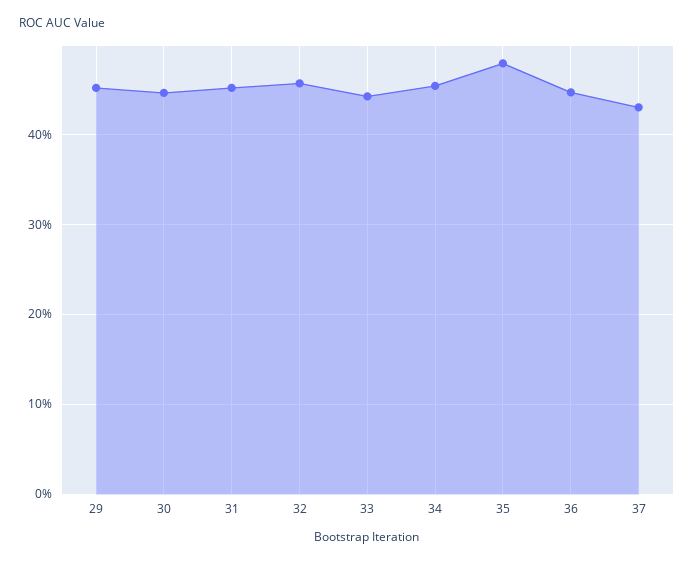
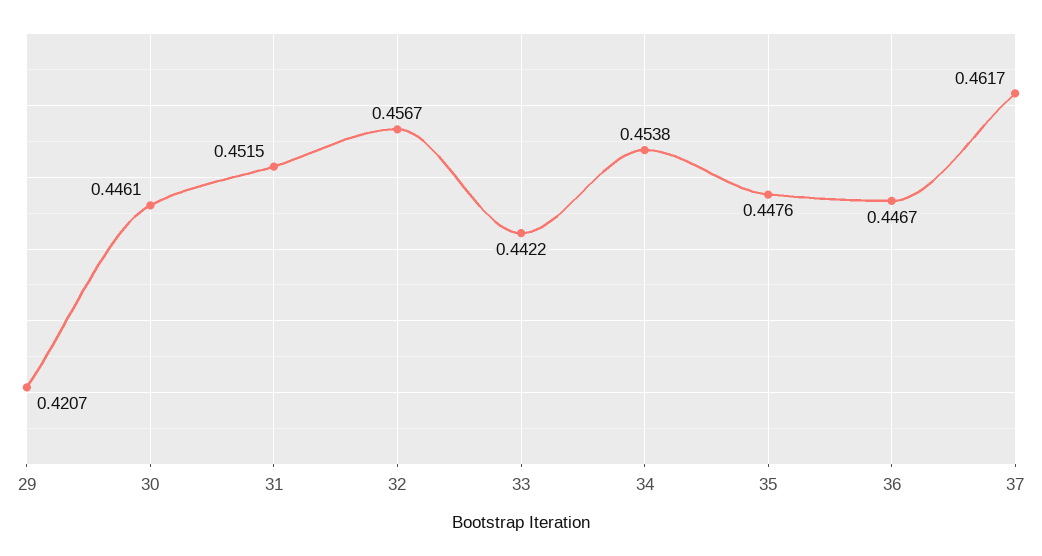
  {
-   "29": 0.45,
+   "29": 0.4207,
    "30": 0.4461,
    "31": 0.4515,
    "32": 0.4567,
    "33": 0.4422,
    "34": 0.4538,
-   "35": 0.48,
+   "35": 0.4476,
    "36": 0.4467,
-   "37": 0.43
+   "37": 0.4617
  }

